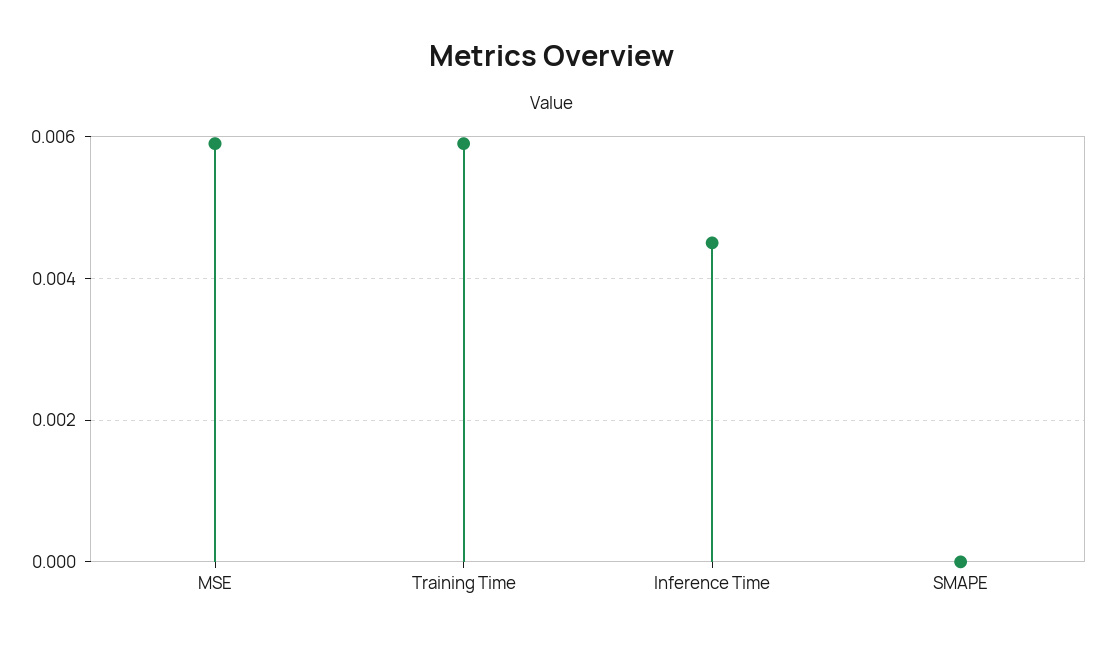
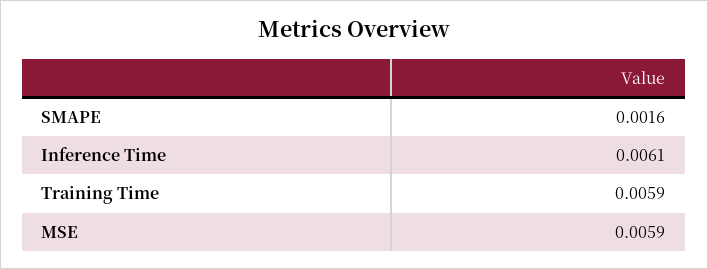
  {
    "MSE": 0.0059,
    "Training Time": 0.0059,
-   "Inference Time": 0.0045,
+   "Inference Time": 0.0061,
-   "SMAPE": 0
+   "SMAPE": 0.0016
  }

